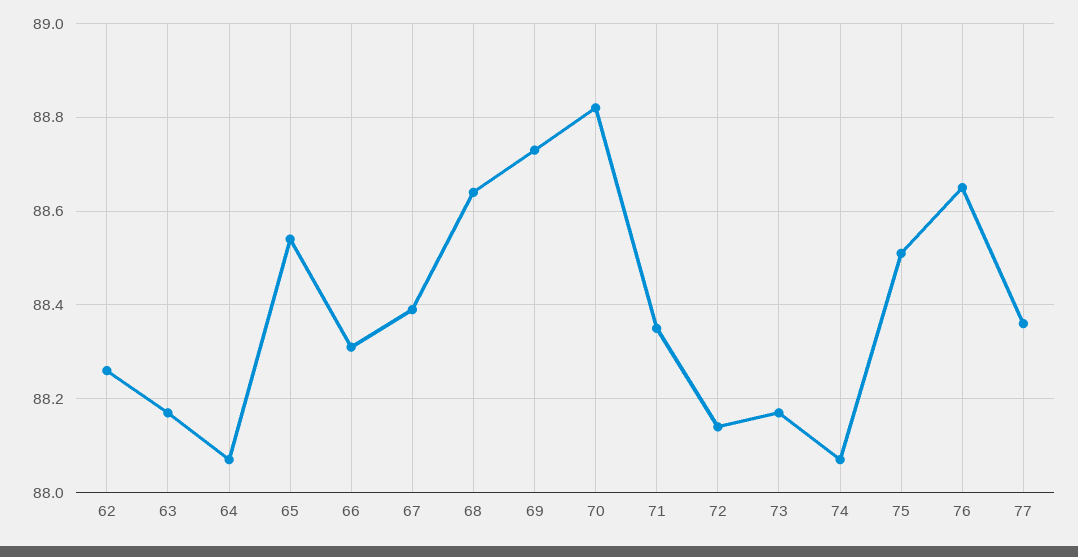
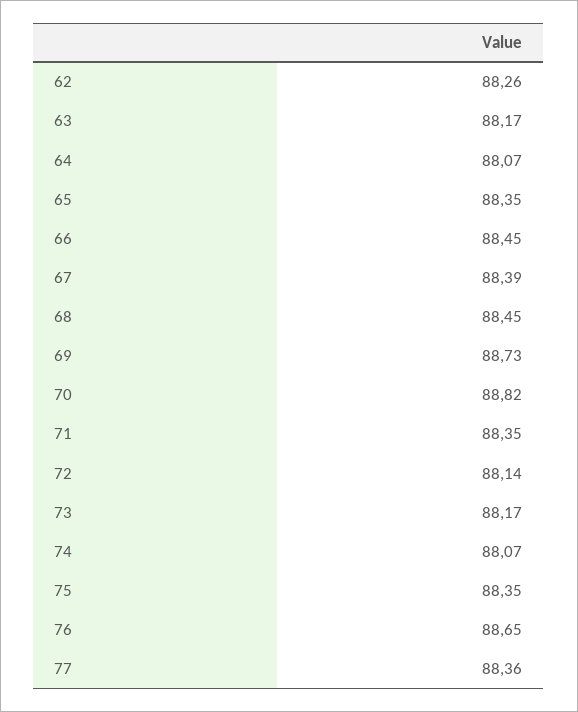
  {
    "62": 88.26,
    "63": 88.17,
    "64": 88.07,
-   "65": 88.55,
+   "65": 88.35,
-   "66": 88.3,
+   "66": 88.45,
    "67": 88.39,
-   "68": 88.65,
+   "68": 88.45,
    "69": 88.73,
    "70": 88.82,
    "71": 88.35,
    "72": 88.14,
    "73": 88.17,
    "74": 88.07,
-   "75": 88.5,
+   "75": 88.35,
    "76": 88.65,
    "77": 88.36
  }

